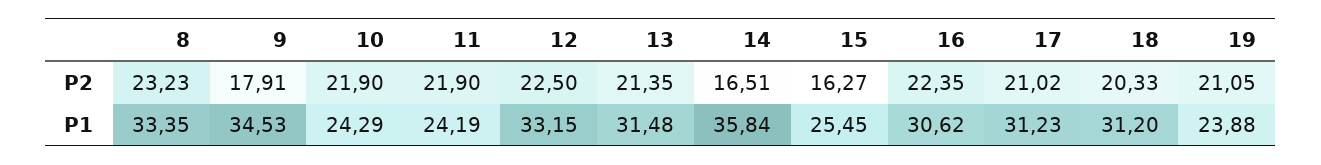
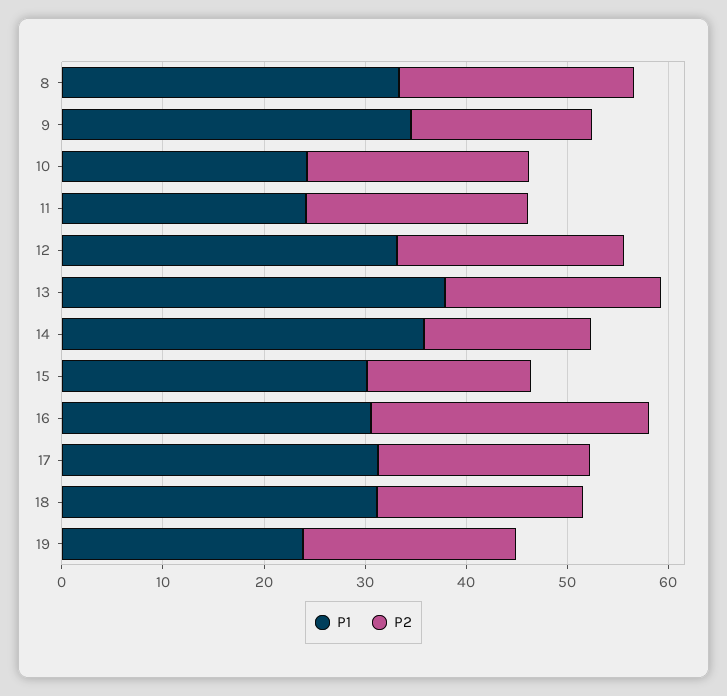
  {
    "P2": {
      "8": 23.23,
      "9": 17.91,
      "10": 21.9,
      "11": 21.9,
      "12": 22.5,
      "13": 21.35,
      "14": 16.51,
      "15": 16.27,
-     "16": 22.35,
+     "16": 28,
      "17": 21.02,
      "18": 20.33,
      "19": 21.05
    },
    "P1": {
      "8": 33.35,
      "9": 34.53,
      "10": 24.29,
      "11": 24.19,
      "12": 33.15,
-     "13": 31.48,
+     "13": 38,
      "14": 35.84,
-     "15": 25.45,
+     "15": 30,
      "16": 30.62,
      "17": 31.23,
      "18": 31.2,
      "19": 23.88
    }
  }

